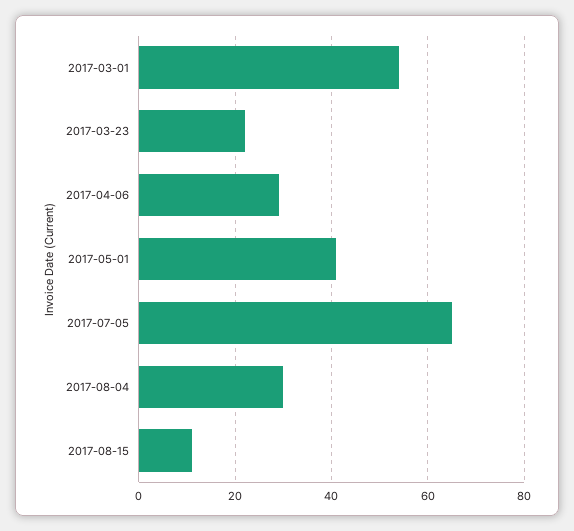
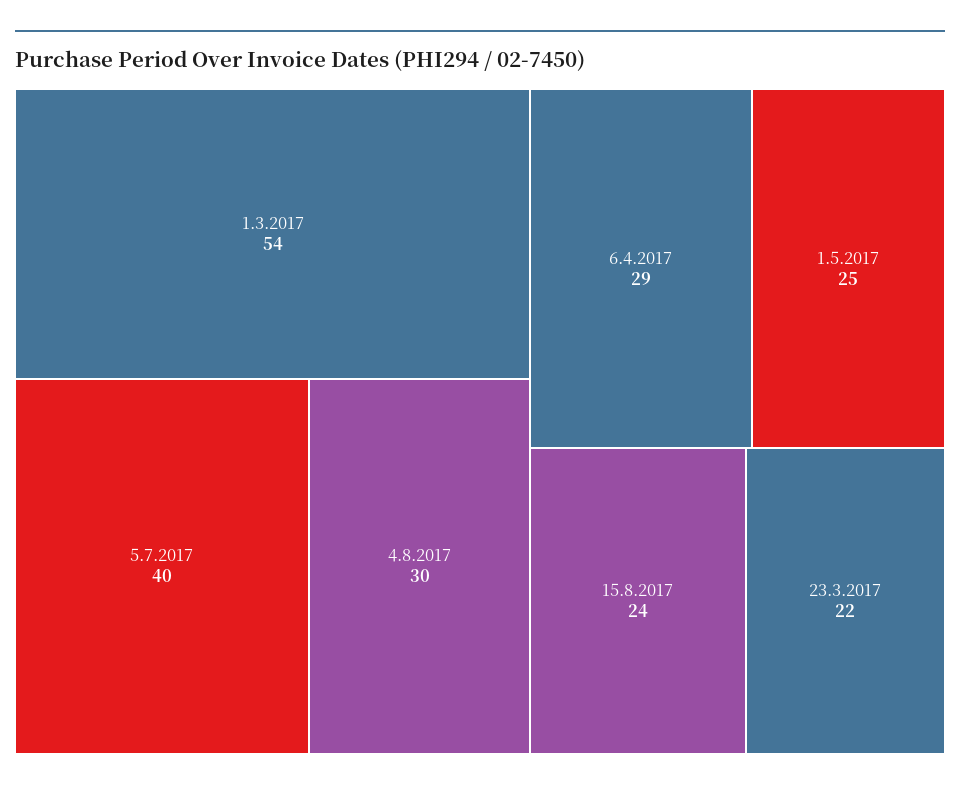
  {
    "2017-03-01": 54,
    "2017-03-23": 22,
    "2017-04-06": 29,
-   "2017-05-01": 40,
+   "2017-05-01": 25,
-   "2017-07-05": 65,
+   "2017-07-05": 40,
    "2017-08-04": 30,
-   "2017-08-15": 10
+   "2017-08-15": 24
  }

